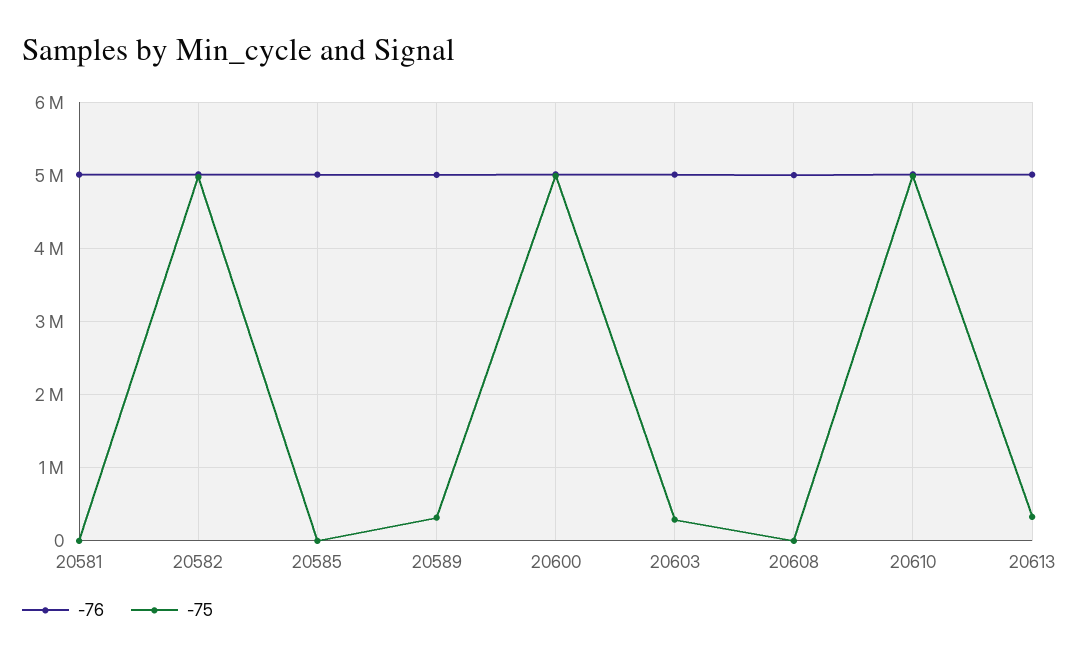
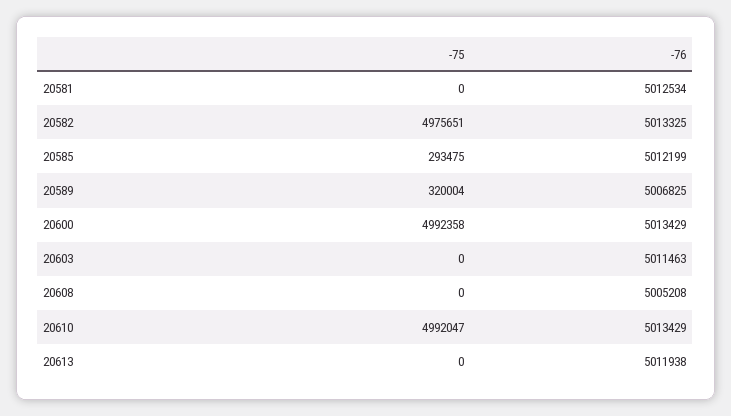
  {
    "-76": {
      "20581": 5012534,
      "20582": 5013325,
      "20585": 5012199,
      "20589": 5006825,
      "20600": 5013429,
      "20603": 5011463,
      "20608": 5005208,
      "20610": 5013429,
      "20613": 5011938
    },
    "-75": {
      "20581": 0,
      "20582": 4975651,
-     "20585": 0,
+     "20585": 293475,
      "20589": 320004,
      "20600": 4992358,
-     "20603": 300000,
+     "20603": 0,
      "20608": 0,
      "20610": 4992047,
-     "20613": 300000
+     "20613": 0
    }
  }

